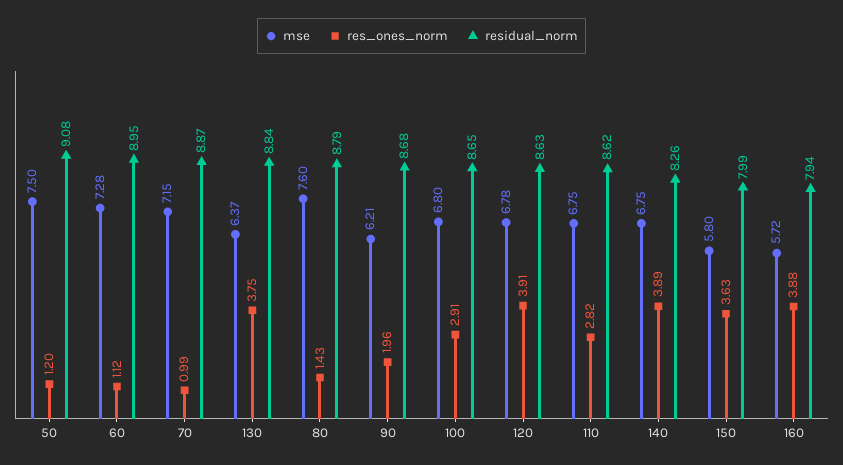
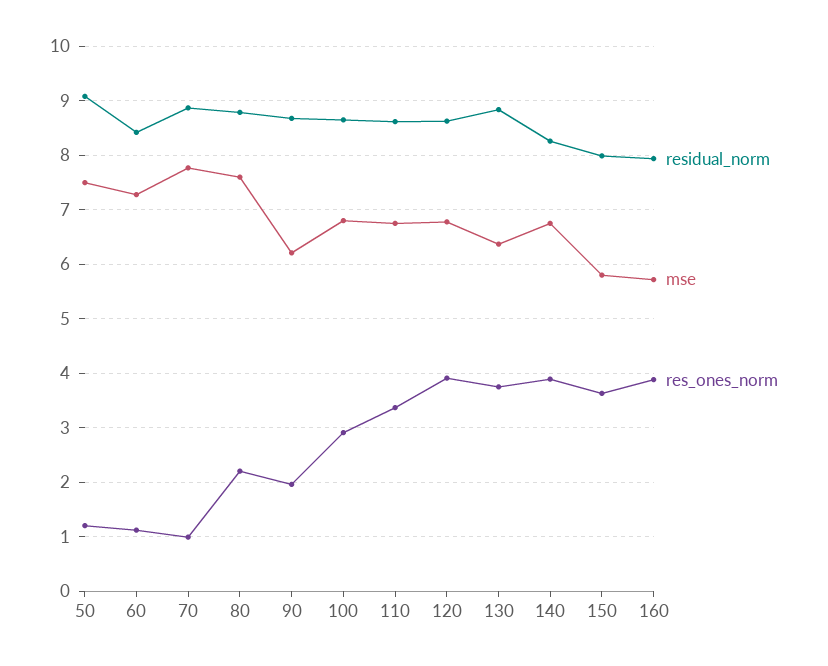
  {
    "mse": {
      "50": 7.5,
      "60": 7.28,
-     "70": 7.15,
+     "70": 7.8,
      "130": 6.37,
      "80": 7.6,
      "90": 6.21,
      "100": 6.8,
      "120": 6.78,
      "110": 6.75,
      "140": 6.75,
      "150": 5.8,
      "160": 5.72
    },
    "res_ones_norm": {
      "50": 1.2,
      "60": 1.12,
      "70": 0.99,
      "130": 3.75,
-     "80": 1.43,
+     "80": 2.2,
      "90": 1.96,
      "100": 2.91,
      "120": 3.91,
-     "110": 2.82,
+     "110": 3.4,
      "140": 3.89,
      "150": 3.63,
      "160": 3.88
    },
    "residual_norm": {
      "50": 9.08,
-     "60": 8.95,
+     "60": 8.4,
      "70": 8.87,
      "130": 8.84,
      "80": 8.79,
      "90": 8.68,
      "100": 8.65,
      "120": 8.63,
      "110": 8.62,
      "140": 8.26,
      "150": 7.99,
      "160": 7.94
    }
  }

